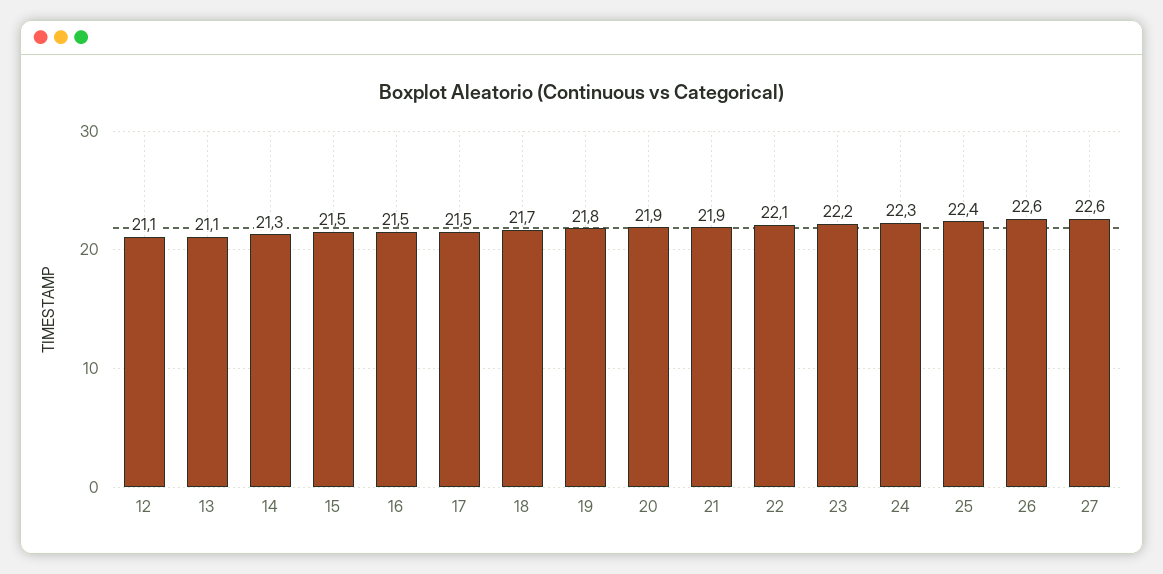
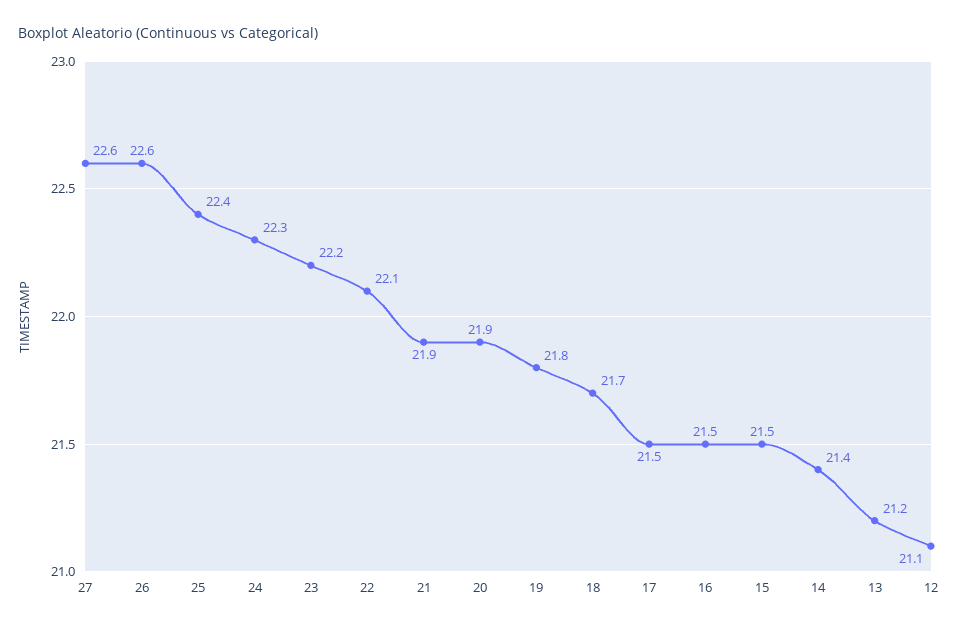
  {
    "12": 21.1,
-   "13": 21.1,
+   "13": 21.2,
-   "14": 21.3,
+   "14": 21.4,
    "15": 21.5,
    "16": 21.5,
    "17": 21.5,
    "18": 21.7,
    "19": 21.8,
    "20": 21.9,
    "21": 21.9,
    "22": 22.1,
    "23": 22.2,
    "24": 22.3,
    "25": 22.4,
    "26": 22.6,
    "27": 22.6
  }

